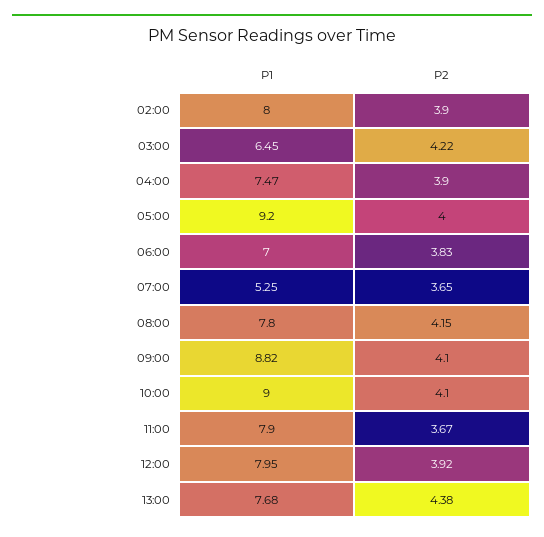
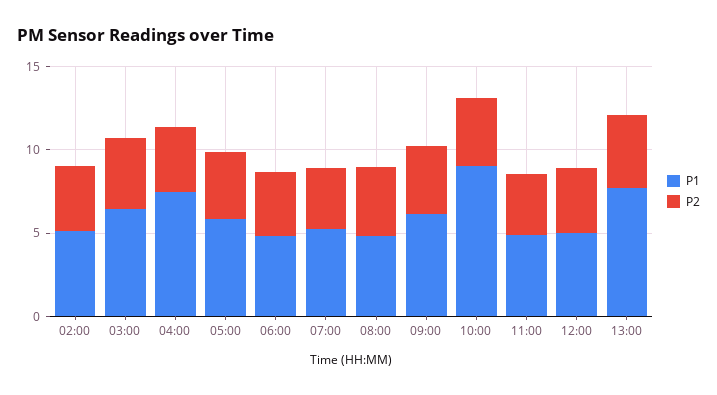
  {
    "P1": {
-     "02:00": 8,
+     "02:00": 5,
      "03:00": 6.45,
      "04:00": 7.47,
-     "05:00": 9.2,
+     "05:00": 6,
-     "06:00": 7,
+     "06:00": 5,
      "07:00": 5.25,
-     "08:00": 7.8,
+     "08:00": 5,
-     "09:00": 8.82,
+     "09:00": 6,
      "10:00": 9,
-     "11:00": 7.9,
+     "11:00": 5,
-     "12:00": 7.95,
+     "12:00": 5,
      "13:00": 7.68
    },
    "P2": {
      "02:00": 3.9,
      "03:00": 4.22,
      "04:00": 3.9,
      "05:00": 4,
      "06:00": 3.83,
      "07:00": 3.65,
      "08:00": 4.15,
      "09:00": 4.1,
      "10:00": 4.1,
      "11:00": 3.67,
      "12:00": 3.92,
      "13:00": 4.38
    }
  }

